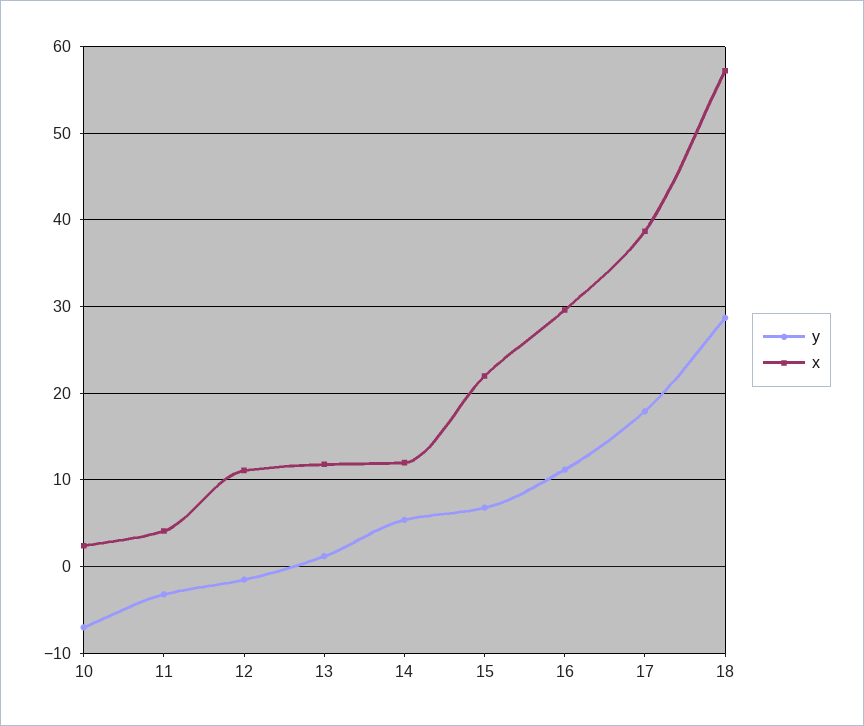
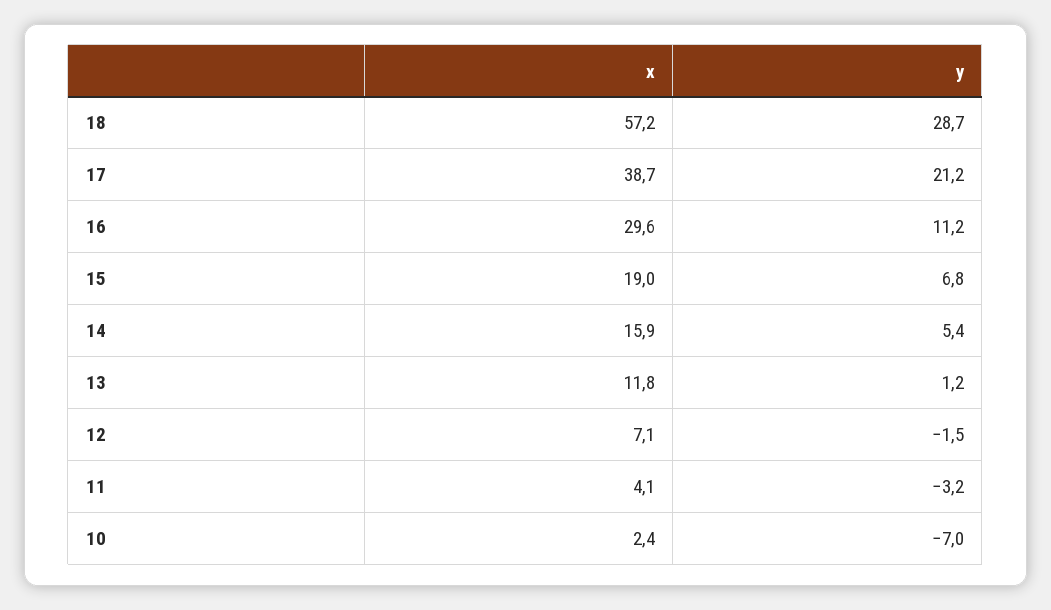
  {
    "y": {
      "10": -7,
      "11": -3.2,
      "12": -1.5,
      "13": 1.2,
      "14": 5.4,
      "15": 6.8,
      "16": 11.2,
-     "17": 18,
+     "17": 21.2,
      "18": 28.7
    },
    "x": {
      "10": 2.4,
      "11": 4.1,
-     "12": 11,
+     "12": 7.1,
      "13": 11.8,
-     "14": 12,
+     "14": 15.9,
-     "15": 22,
+     "15": 19,
      "16": 29.6,
      "17": 38.7,
      "18": 57.2
    }
  }

